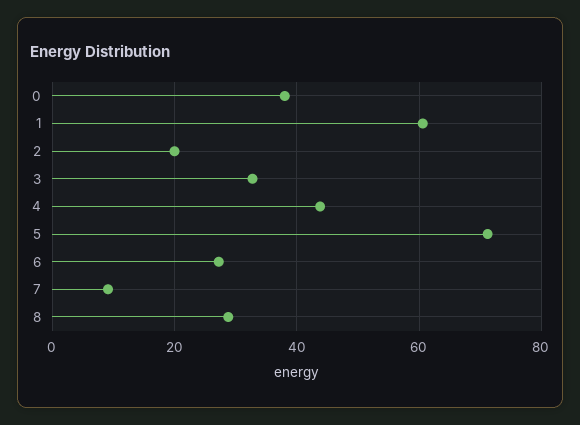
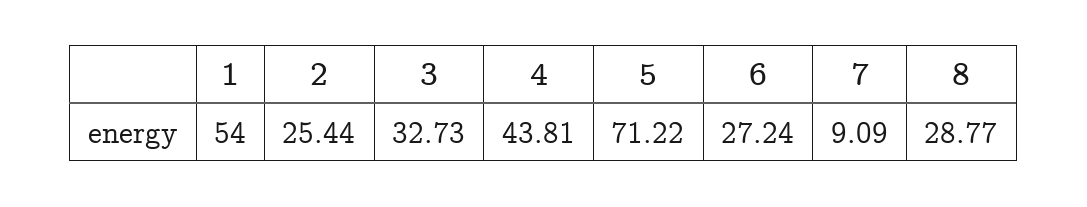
  {
-   "0": 38,
-   "1": 60,
+   "1": 54,
-   "2": 20,
+   "2": 25.44,
    "3": 32.73,
    "4": 43.81,
    "5": 71.22,
    "6": 27.24,
    "7": 9.09,
    "8": 28.77
  }

